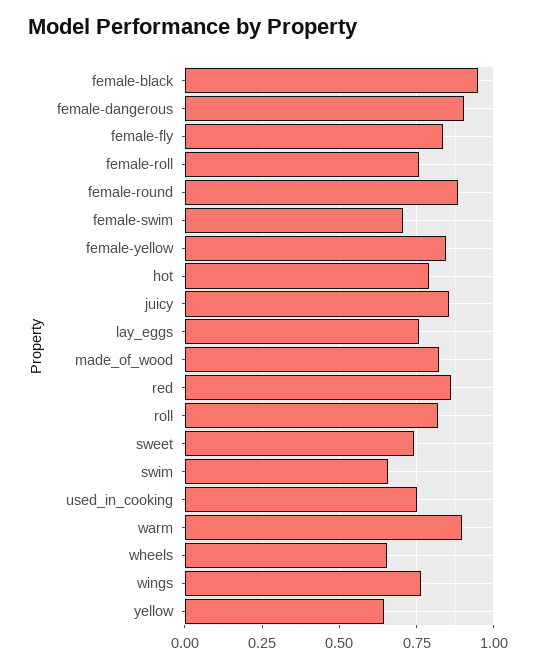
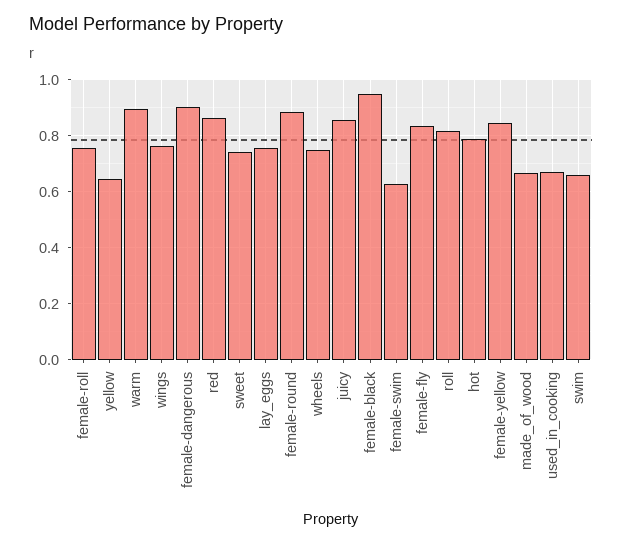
  {
    "female-black": 0.95,
    "female-dangerous": 0.9,
    "female-fly": 0.825,
    "female-roll": 0.75,
    "female-round": 0.875,
-   "female-swim": 0.7,
+   "female-swim": 0.625,
    "female-yellow": 0.85,
    "hot": 0.8,
    "juicy": 0.85,
    "lay_eggs": 0.75,
-   "made_of_wood": 0.825,
+   "made_of_wood": 0.675,
    "red": 0.85,
    "roll": 0.825,
    "sweet": 0.75,
    "swim": 0.65,
-   "used_in_cooking": 0.75,
+   "used_in_cooking": 0.675,
    "warm": 0.9,
-   "wheels": 0.65,
+   "wheels": 0.75,
    "wings": 0.775,
    "yellow": 0.65
  }

